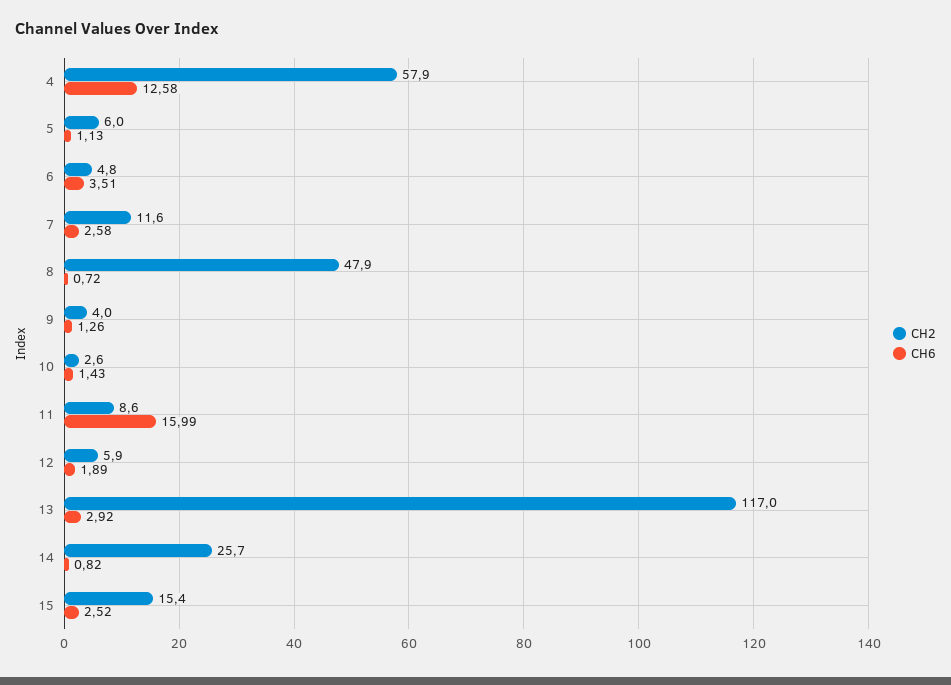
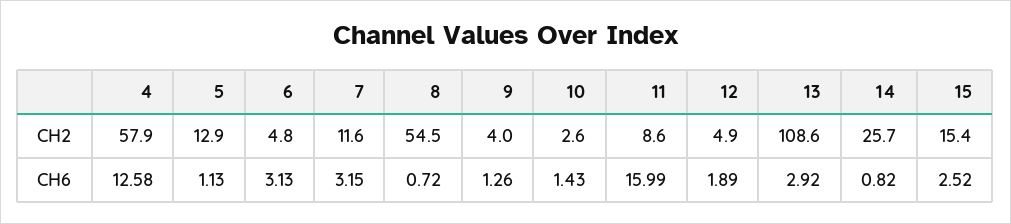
  {
    "CH2": {
      "4": 57.9,
-     "5": 6,
+     "5": 12.9,
      "6": 4.8,
      "7": 11.6,
-     "8": 47.9,
+     "8": 54.5,
      "9": 4,
      "10": 2.6,
      "11": 8.6,
-     "12": 5.9,
+     "12": 4.9,
-     "13": 117,
+     "13": 108.6,
      "14": 25.7,
      "15": 15.4
    },
    "CH6": {
      "4": 12.58,
      "5": 1.13,
-     "6": 3.51,
+     "6": 3.13,
-     "7": 2.58,
+     "7": 3.15,
      "8": 0.72,
      "9": 1.26,
      "10": 1.43,
      "11": 15.99,
      "12": 1.89,
      "13": 2.92,
      "14": 0.82,
      "15": 2.52
    }
  }

